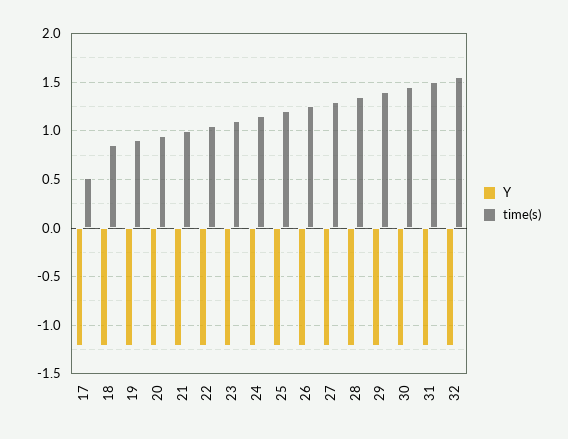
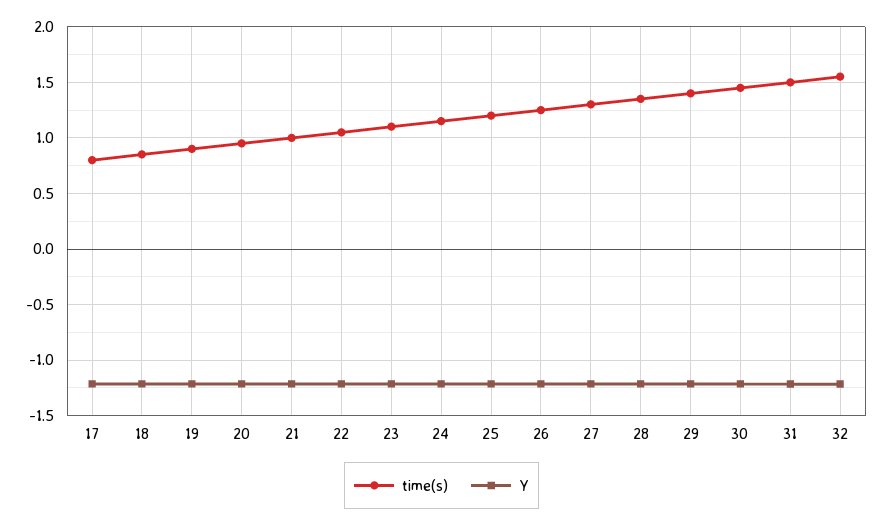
  {
    "Y": {
      "17": -1.2,
      "18": -1.2,
      "19": -1.2,
      "20": -1.2,
      "21": -1.2,
      "22": -1.2,
      "23": -1.2,
      "24": -1.2,
      "25": -1.2,
      "26": -1.2,
      "27": -1.2,
      "28": -1.2,
      "29": -1.2,
      "30": -1.2,
      "31": -1.2,
      "32": -1.2
    },
    "time(s)": {
-     "17": 0.5,
+     "17": 0.8,
      "18": 0.9,
      "19": 0.9,
      "20": 1,
      "21": 1,
      "22": 1.1,
      "23": 1.1,
      "24": 1.2,
      "25": 1.2,
      "26": 1.3,
      "27": 1.3,
      "28": 1.4,
      "29": 1.4,
      "30": 1.5,
      "31": 1.5,
      "32": 1.6
    }
  }

